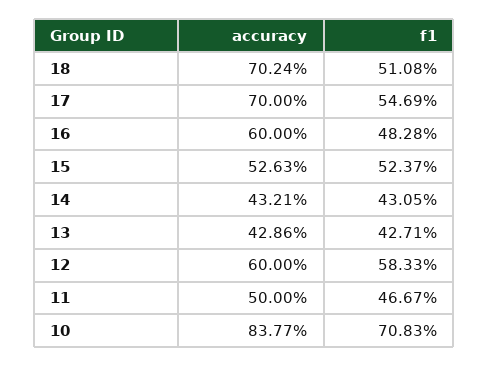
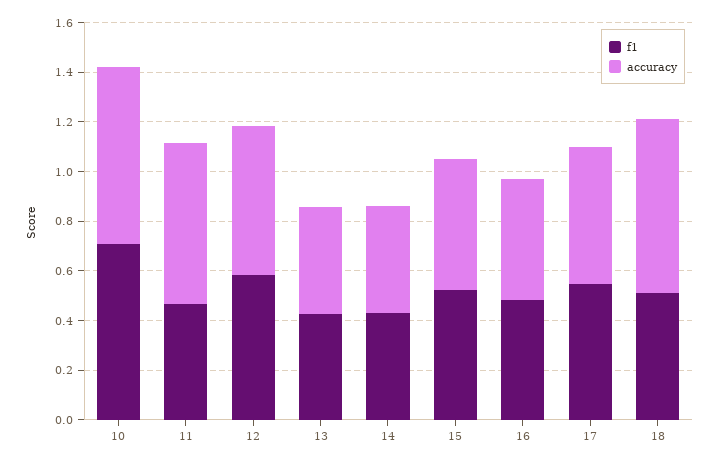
  {
    "accuracy": {
      "18": 0.7024,
-     "17": 0.7,
+     "17": 0.55,
-     "16": 0.6,
+     "16": 0.5,
      "15": 0.5263,
      "14": 0.4321,
      "13": 0.4286,
      "12": 0.6,
-     "11": 0.5,
+     "11": 0.65,
-     "10": 0.8377
+     "10": 0.7
    },
    "f1": {
      "18": 0.5108,
      "17": 0.5469,
      "16": 0.4828,
      "15": 0.5237,
      "14": 0.4305,
      "13": 0.4271,
      "12": 0.5833,
      "11": 0.4667,
      "10": 0.7083
    }
  }

